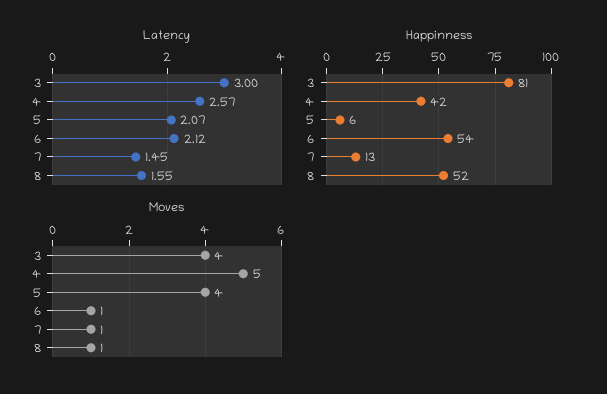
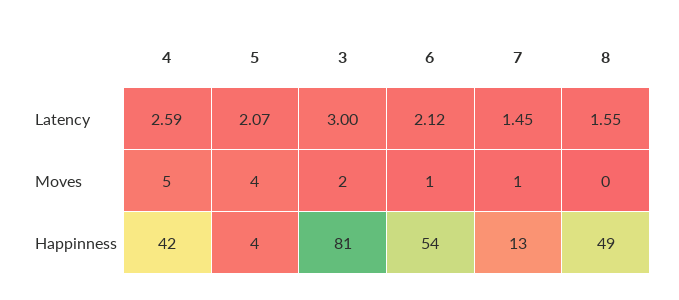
  {
    "Latency": {
      "3": 3,
-     "4": 2.57,
+     "4": 2.59,
      "5": 2.07,
      "6": 2.12,
      "7": 1.45,
      "8": 1.55
    },
    "Happinness": {
      "3": 81,
      "4": 42,
-     "5": 6,
+     "5": 4,
      "6": 54,
      "7": 13,
-     "8": 52
+     "8": 49
    },
    "Moves": {
-     "3": 4,
+     "3": 2,
      "4": 5,
      "5": 4,
      "6": 1,
      "7": 1,
-     "8": 1
+     "8": 0
    }
  }

